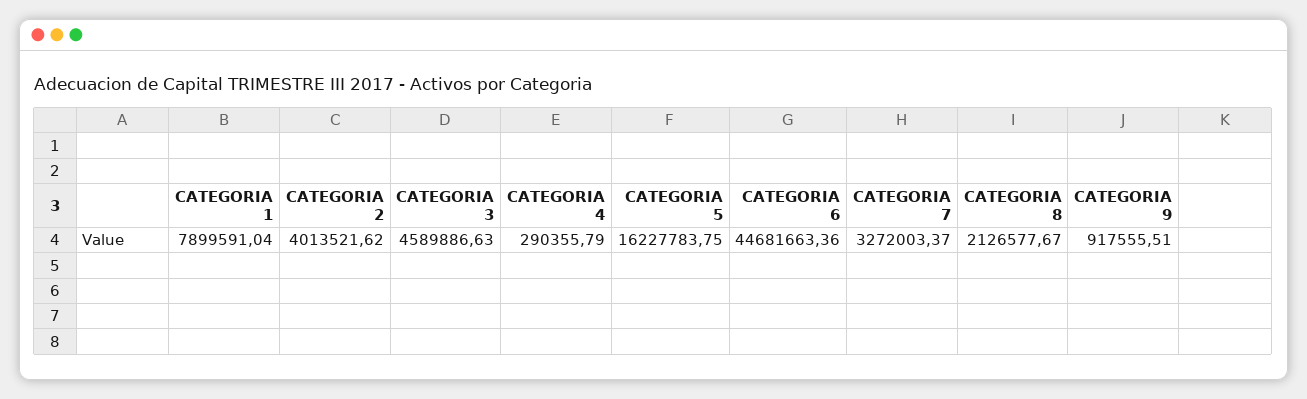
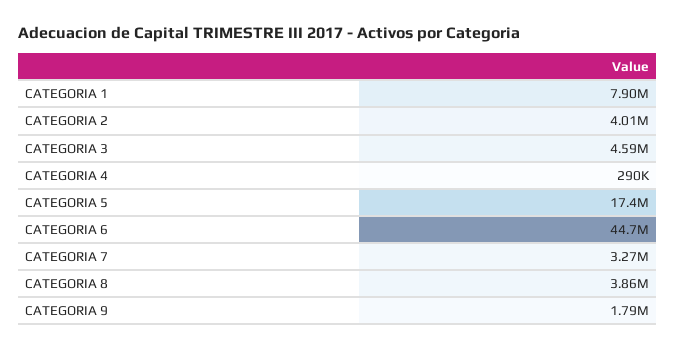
  {
    "CATEGORIA 1": 7899591.04,
    "CATEGORIA 2": 4013521.62,
    "CATEGORIA 3": 4589886.63,
    "CATEGORIA 4": 290355.79,
-   "CATEGORIA 5": 16227783.75,
+   "CATEGORIA 5": 17400000,
    "CATEGORIA 6": 44681663.36,
    "CATEGORIA 7": 3272003.37,
-   "CATEGORIA 8": 2126577.67,
+   "CATEGORIA 8": 3860000,
-   "CATEGORIA 9": 917555.51
+   "CATEGORIA 9": 1790000
  }

